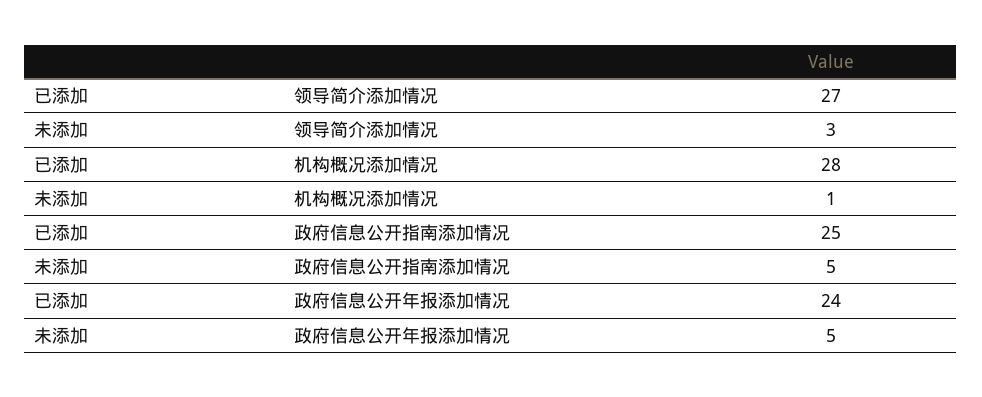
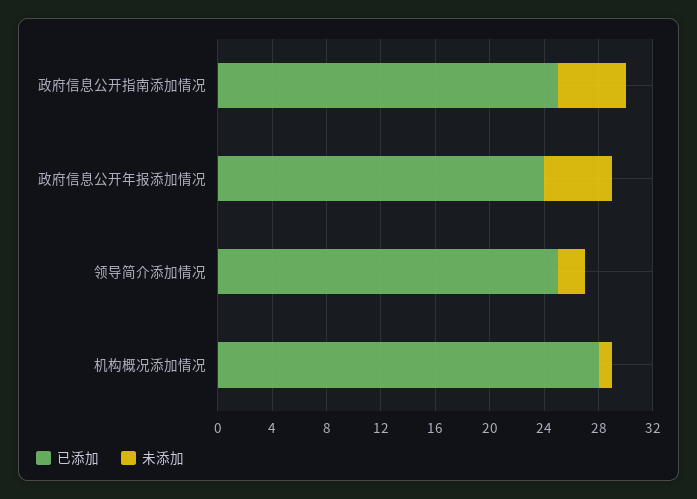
  {
    "已添加": {
-     "领导简介添加情况": 27,
+     "领导简介添加情况": 25,
      "机构概况添加情况": 28,
      "政府信息公开指南添加情况": 25,
      "政府信息公开年报添加情况": 24
    },
    "未添加": {
-     "领导简介添加情况": 3,
+     "领导简介添加情况": 2,
      "机构概况添加情况": 1,
      "政府信息公开指南添加情况": 5,
      "政府信息公开年报添加情况": 5
    }
  }

